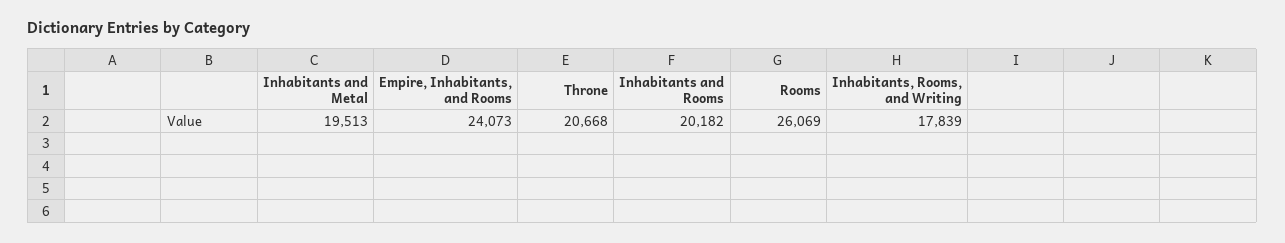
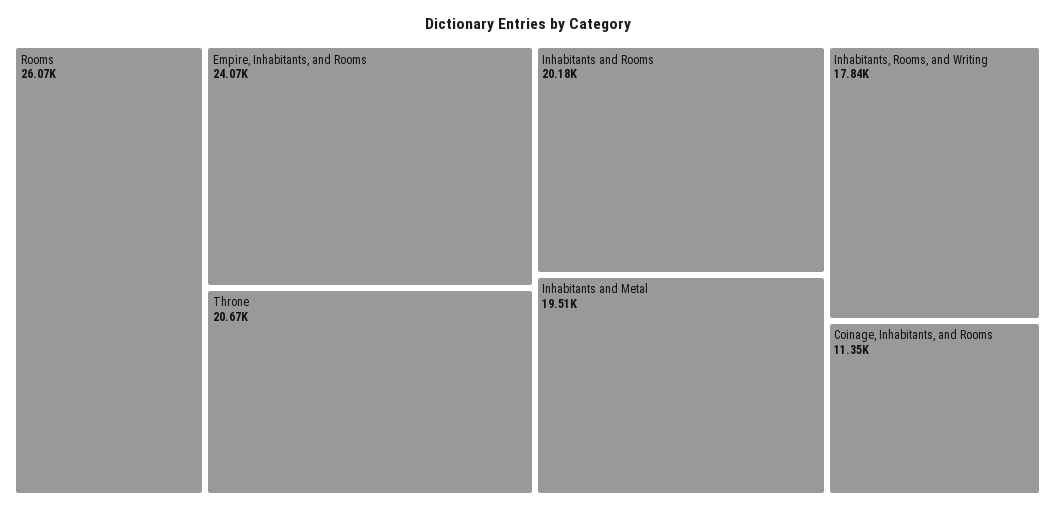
  {
    "Inhabitants and Metal": 19513,
    "Empire, Inhabitants, and Rooms": 24073,
    "Throne": 20668,
    "Inhabitants and Rooms": 20182,
    "Rooms": 26069,
-   "Inhabitants, Rooms, and Writing": 17839
+   "Inhabitants, Rooms, and Writing": 17839,
+   "Coinage, Inhabitants, and Rooms": 11350
  }

